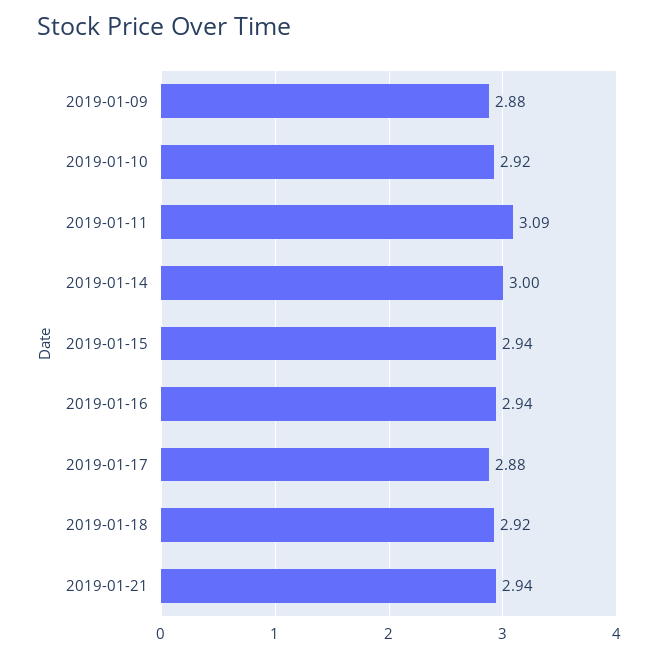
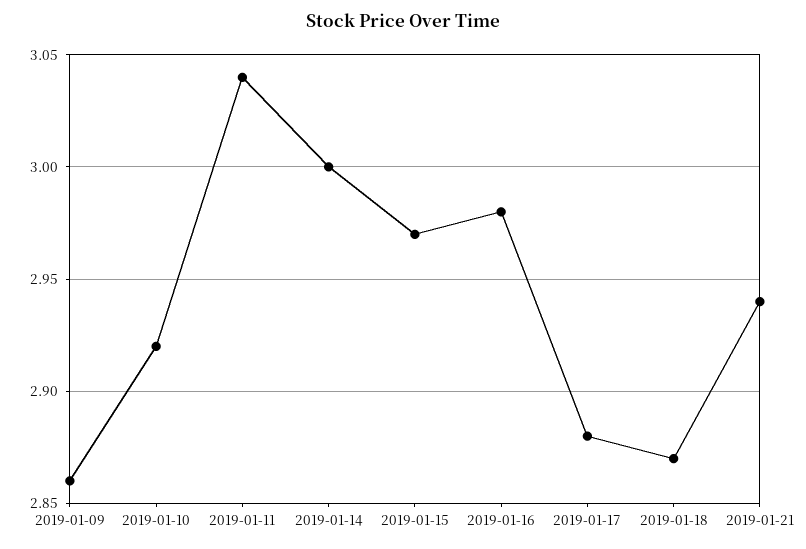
  {
-   "2019-01-09": 2.88,
+   "2019-01-09": 2.86,
    "2019-01-10": 2.92,
-   "2019-01-11": 3.09,
+   "2019-01-11": 3.04,
    "2019-01-14": 3,
-   "2019-01-15": 2.94,
+   "2019-01-15": 2.97,
-   "2019-01-16": 2.94,
+   "2019-01-16": 2.98,
    "2019-01-17": 2.88,
-   "2019-01-18": 2.92,
+   "2019-01-18": 2.87,
    "2019-01-21": 2.94
  }

